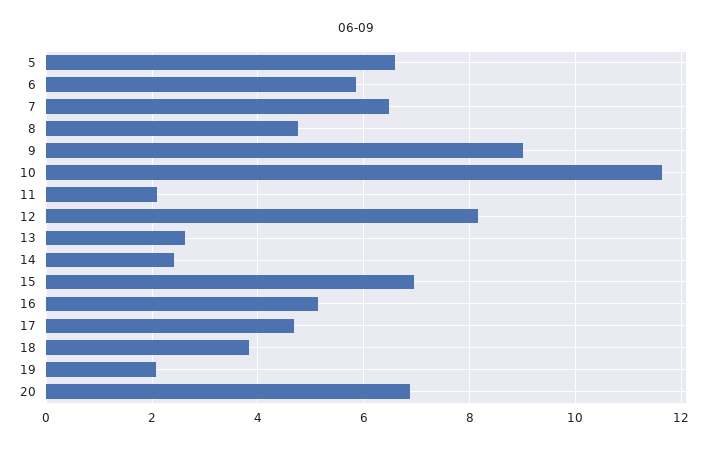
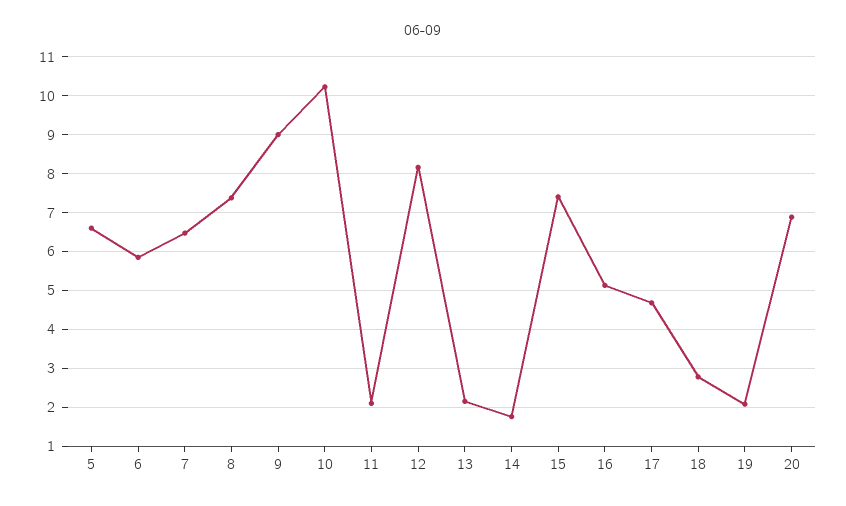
  {
    "5": 6.6,
    "6": 5.8,
    "7": 6.4,
-   "8": 4.8,
+   "8": 7.4,
    "9": 9,
-   "10": 11.6,
+   "10": 10.2,
    "11": 2.2,
    "12": 8.2,
-   "13": 2.6,
+   "13": 2.2,
-   "14": 2.4,
+   "14": 1.8,
-   "15": 7,
+   "15": 7.4,
    "16": 5.2,
    "17": 4.6,
-   "18": 3.8,
+   "18": 2.8,
    "19": 2,
    "20": 6.8
  }

